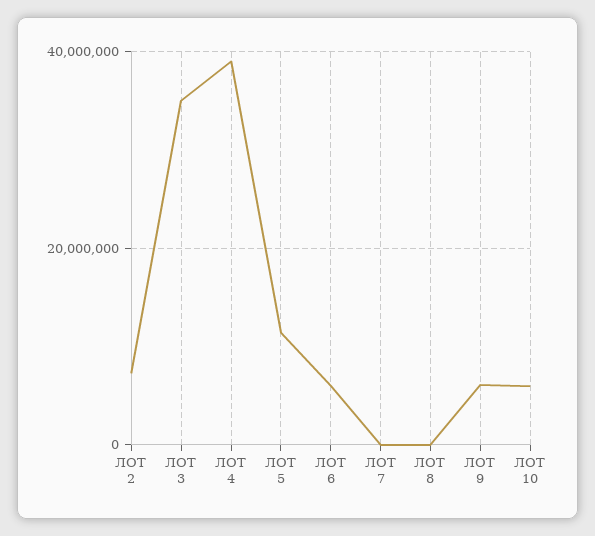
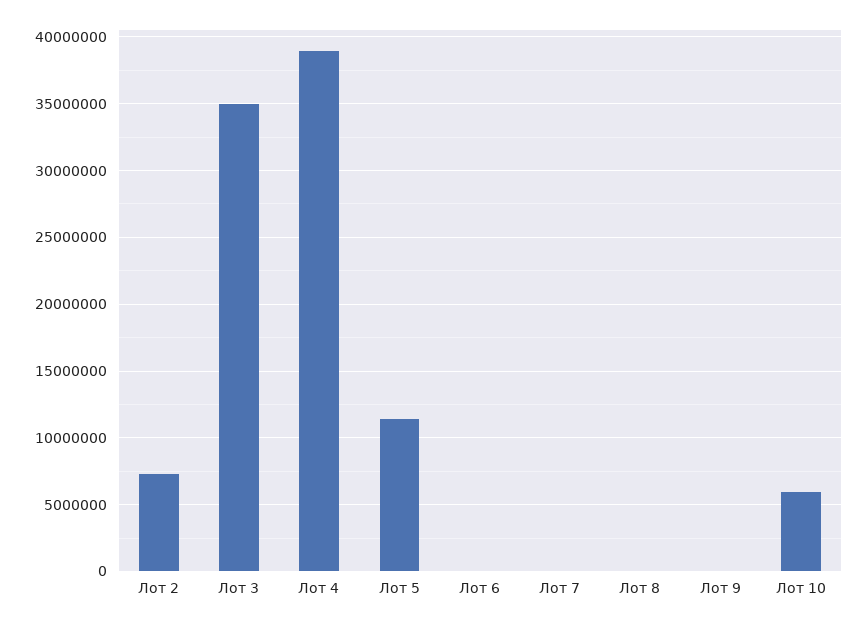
  {
    "ЛОТ 2": 7500000,
    "ЛОТ 3": 35000000,
    "ЛОТ 4": 39000000,
    "ЛОТ 5": 11500000,
-   "ЛОТ 6": 6000000,
+   "ЛОТ 6": 0,
    "ЛОТ 7": 0,
    "ЛОТ 8": 0,
-   "ЛОТ 9": 6000000,
+   "ЛОТ 9": 0,
    "ЛОТ 10": 6000000
  }

